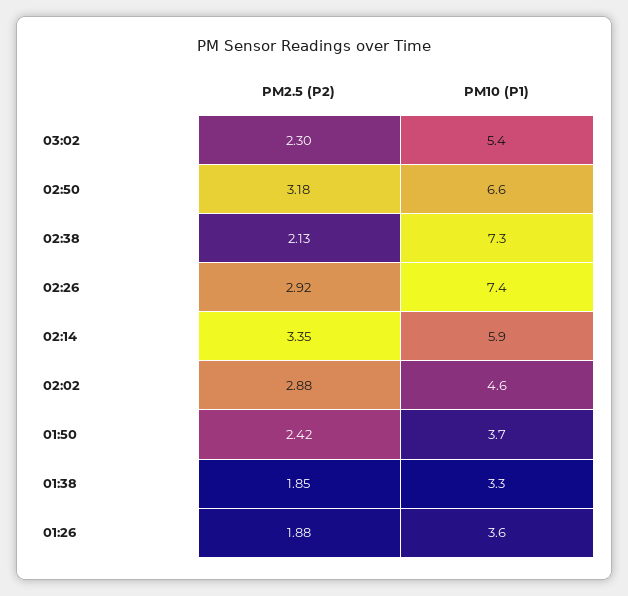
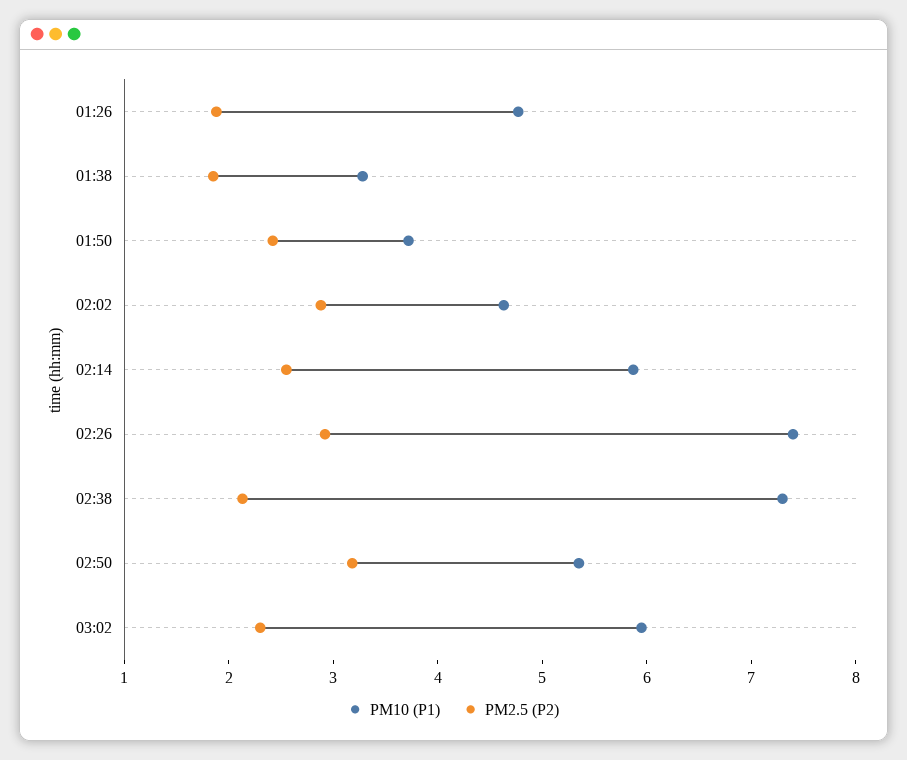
  {
    "PM2.5 (P2)": {
      "03:02": 2.3,
      "02:50": 3.18,
      "02:38": 2.13,
      "02:26": 2.92,
-     "02:14": 3.35,
+     "02:14": 2.6,
      "02:02": 2.88,
      "01:50": 2.42,
      "01:38": 1.85,
      "01:26": 1.88
    },
    "PM10 (P1)": {
-     "03:02": 5.4,
+     "03:02": 6,
-     "02:50": 6.6,
+     "02:50": 5.4,
      "02:38": 7.3,
      "02:26": 7.4,
      "02:14": 5.9,
      "02:02": 4.6,
      "01:50": 3.7,
      "01:38": 3.3,
-     "01:26": 3.6
+     "01:26": 4.8
    }
  }

